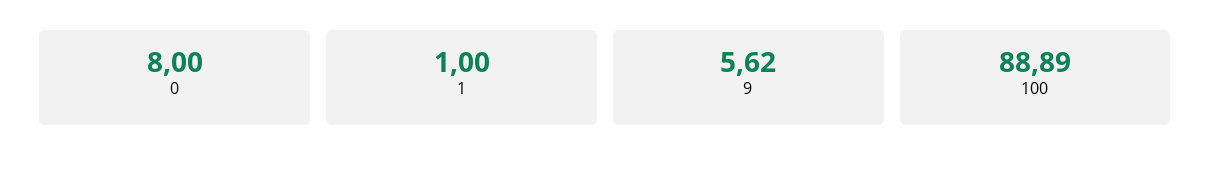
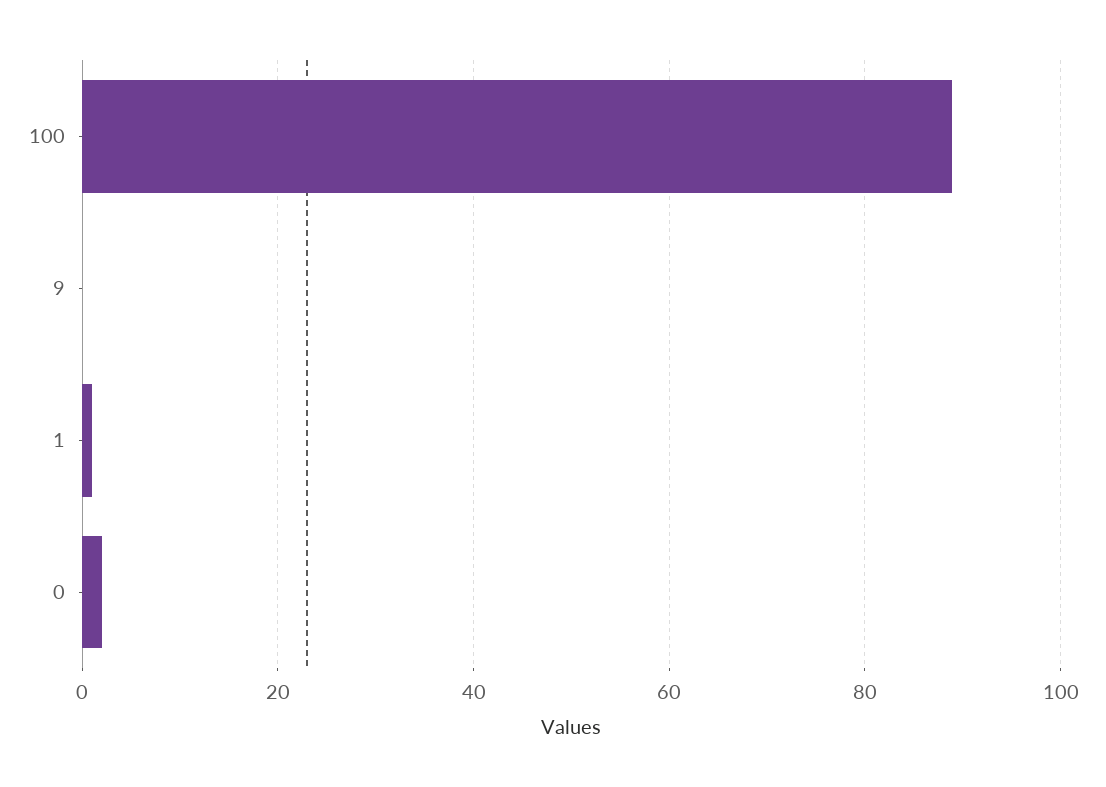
  {
-   "0": 8,
+   "0": 2,
    "1": 1,
-   "9": 5.62,
+   "9": 0,
    "100": 88.89
  }

